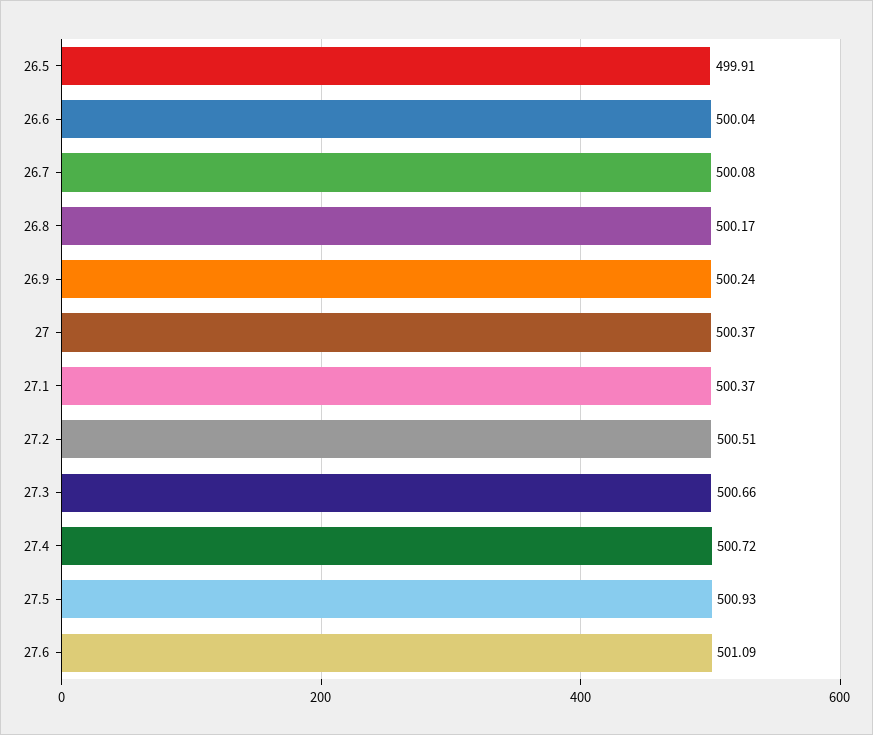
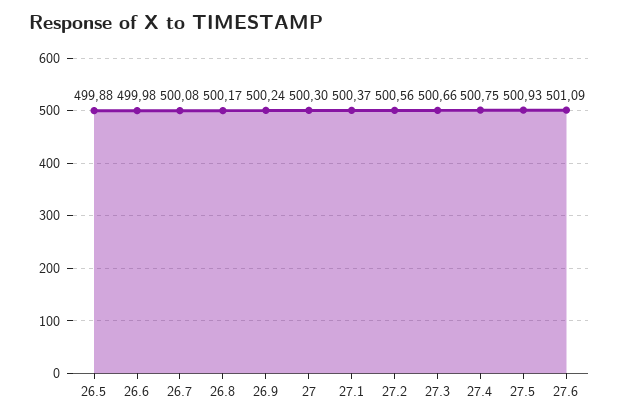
  {
-   "26.5": 499.91,
+   "26.5": 499.88,
-   "26.6": 500.04,
+   "26.6": 499.98,
    "26.7": 500.08,
    "26.8": 500.17,
    "26.9": 500.24,
-   "27": 500.37,
+   "27": 500.3,
    "27.1": 500.37,
-   "27.2": 500.51,
+   "27.2": 500.56,
    "27.3": 500.66,
-   "27.4": 500.72,
+   "27.4": 500.75,
    "27.5": 500.93,
    "27.6": 501.09
  }

